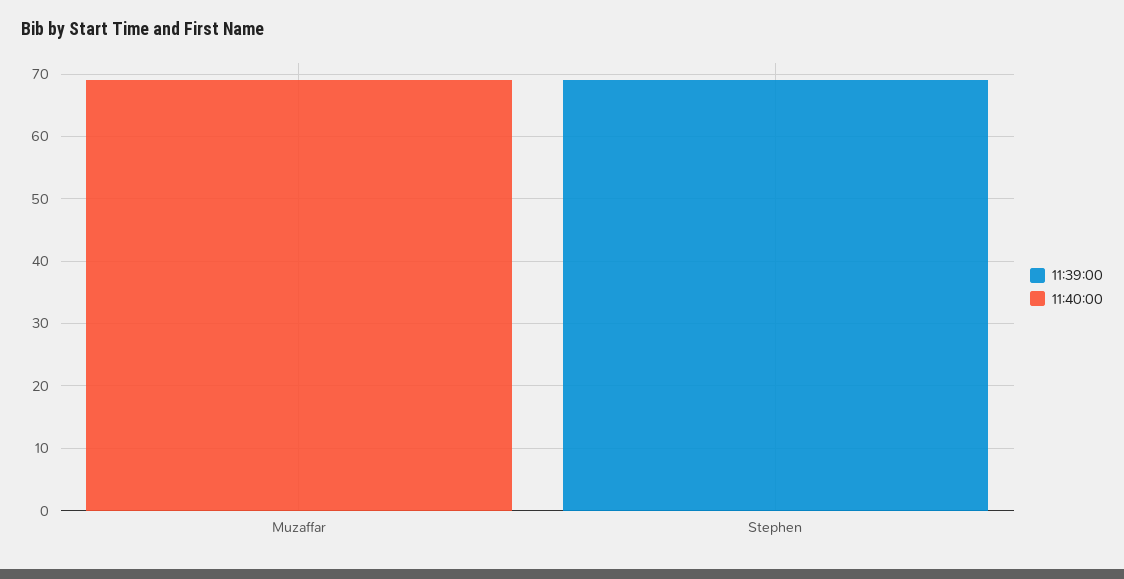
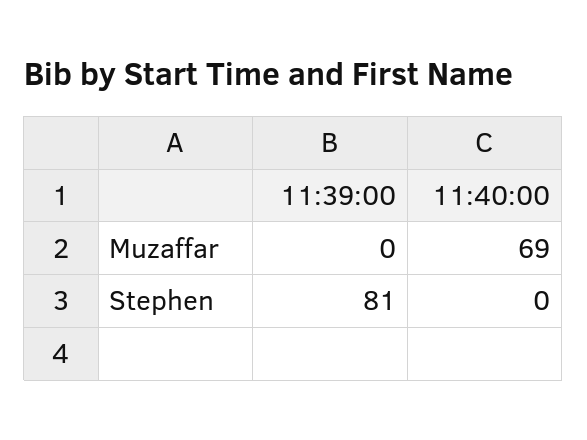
  {
    "11:39:00": {
      "Muzaffar": 0,
-     "Stephen": 70
+     "Stephen": 81
    },
    "11:40:00": {
      "Muzaffar": 69,
      "Stephen": 0
    }
  }

